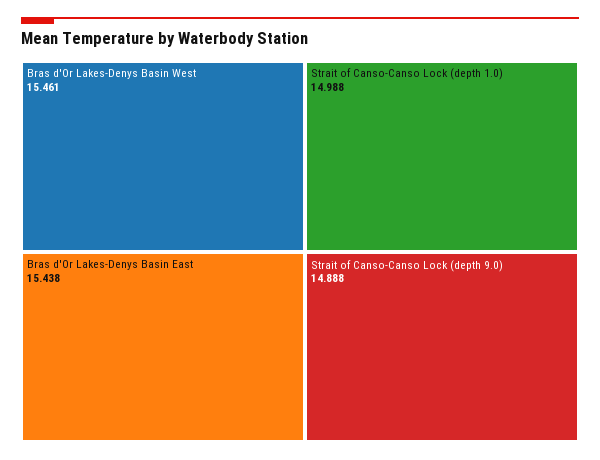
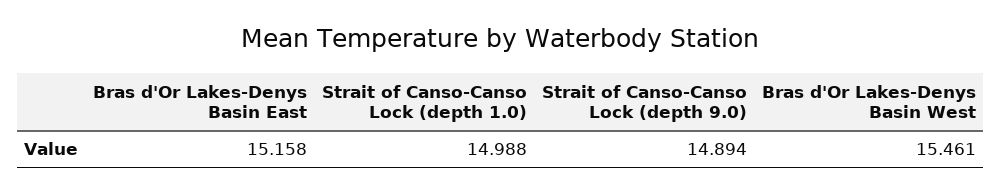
  {
    "Bras d'Or Lakes-Denys Basin West": 15.461,
-   "Bras d'Or Lakes-Denys Basin East": 15.438,
+   "Bras d'Or Lakes-Denys Basin East": 15.158,
    "Strait of Canso-Canso Lock (depth 1.0)": 14.988,
-   "Strait of Canso-Canso Lock (depth 9.0)": 14.888
+   "Strait of Canso-Canso Lock (depth 9.0)": 14.894
  }

